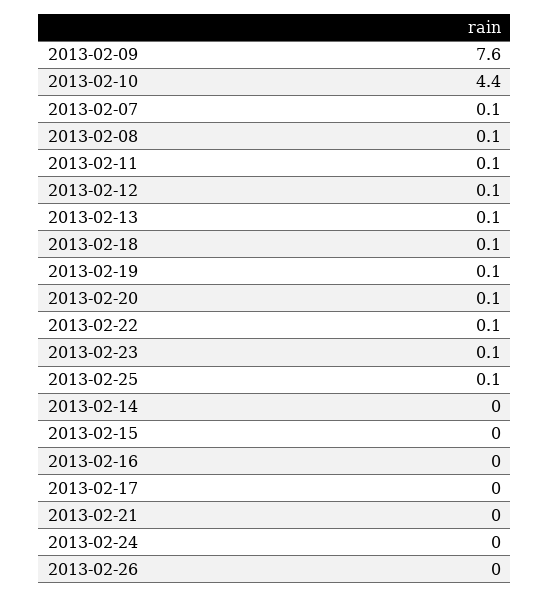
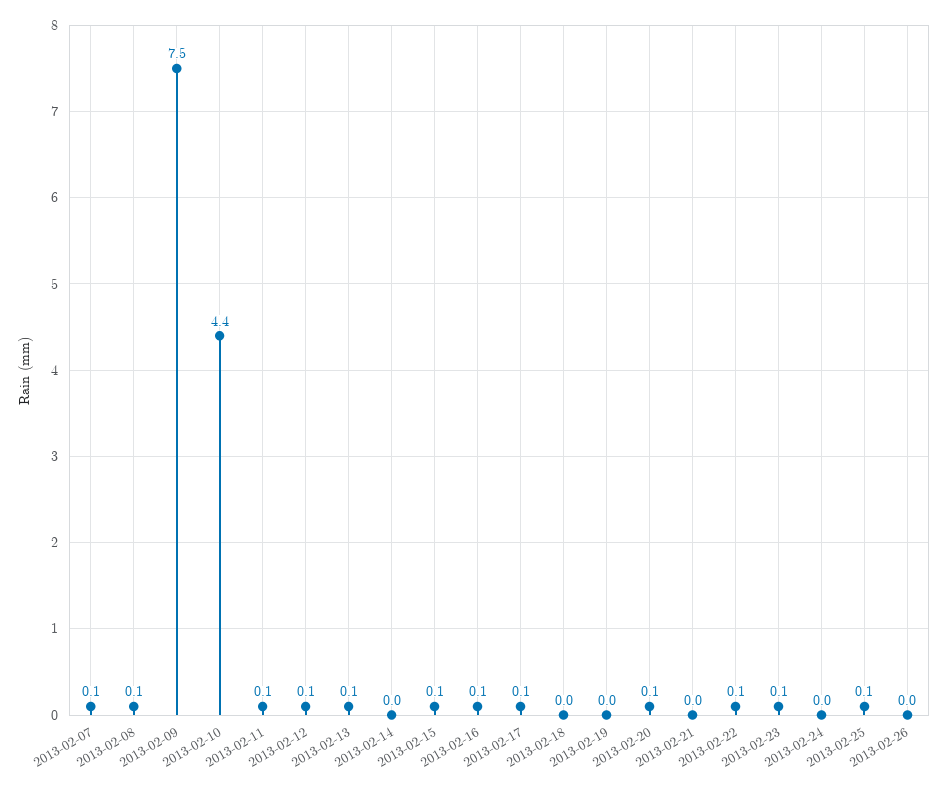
  {
-   "2013-02-09": 7.6,
+   "2013-02-09": 7.5,
    "2013-02-10": 4.4,
    "2013-02-07": 0.1,
    "2013-02-08": 0.1,
    "2013-02-11": 0.1,
    "2013-02-12": 0.1,
    "2013-02-13": 0.1,
-   "2013-02-18": 0.1,
+   "2013-02-18": 0,
-   "2013-02-19": 0.1,
+   "2013-02-19": 0,
    "2013-02-20": 0.1,
    "2013-02-22": 0.1,
    "2013-02-23": 0.1,
    "2013-02-25": 0.1,
    "2013-02-14": 0,
-   "2013-02-15": 0,
+   "2013-02-15": 0.1,
-   "2013-02-16": 0,
+   "2013-02-16": 0.1,
-   "2013-02-17": 0,
+   "2013-02-17": 0.1,
    "2013-02-21": 0,
    "2013-02-24": 0,
    "2013-02-26": 0
  }

